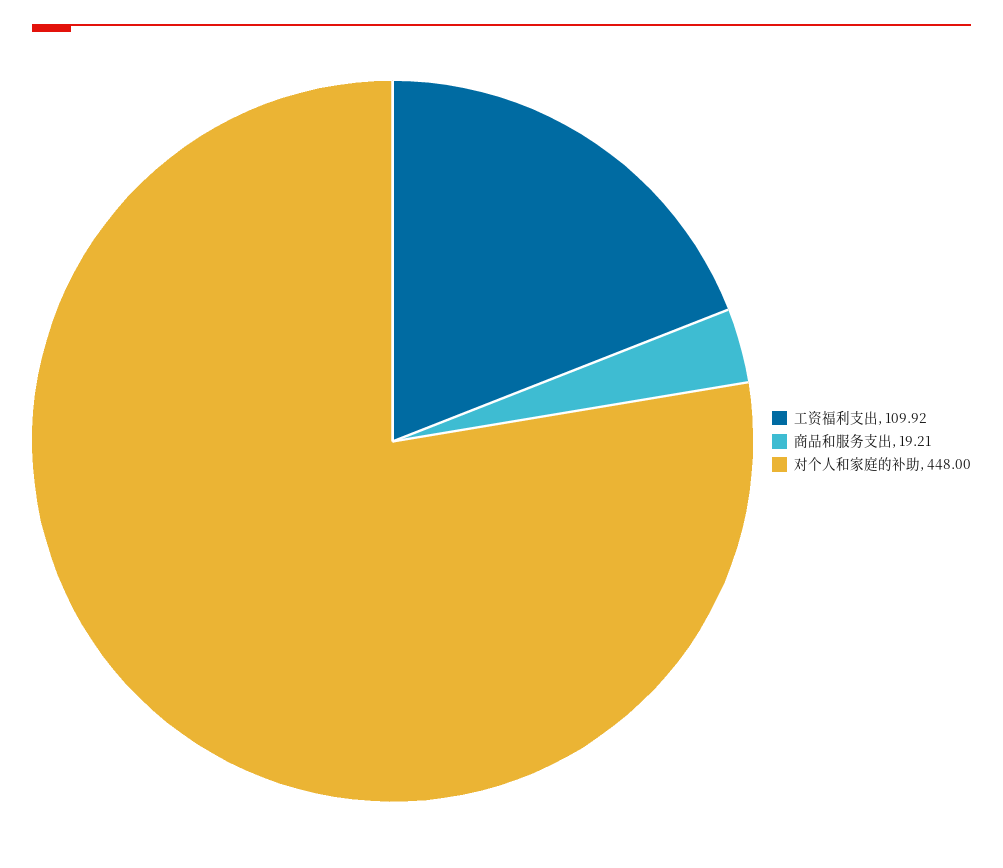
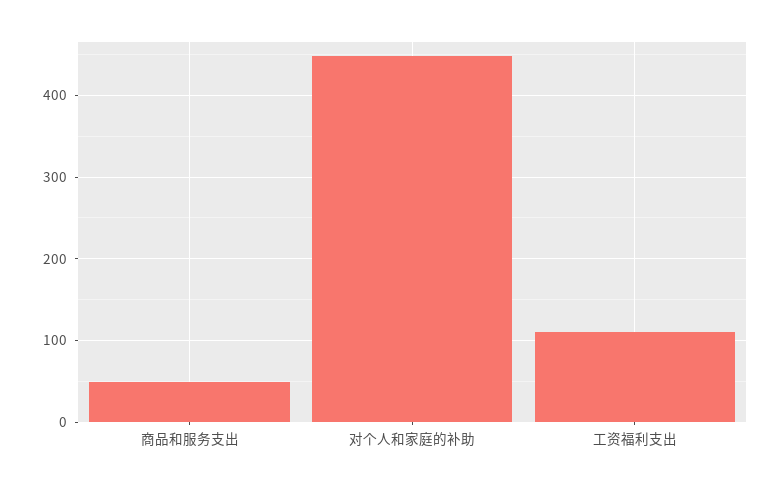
  {
    "工资福利支出": 109.92,
-   "商品和服务支出": 19.21,
+   "商品和服务支出": 50,
    "对个人和家庭的补助": 448
  }

